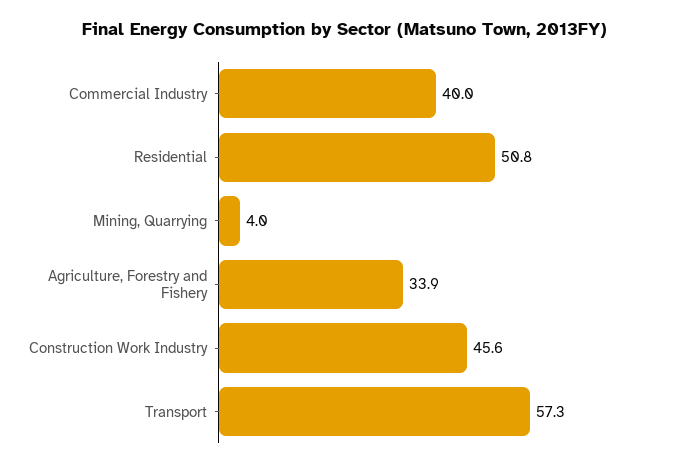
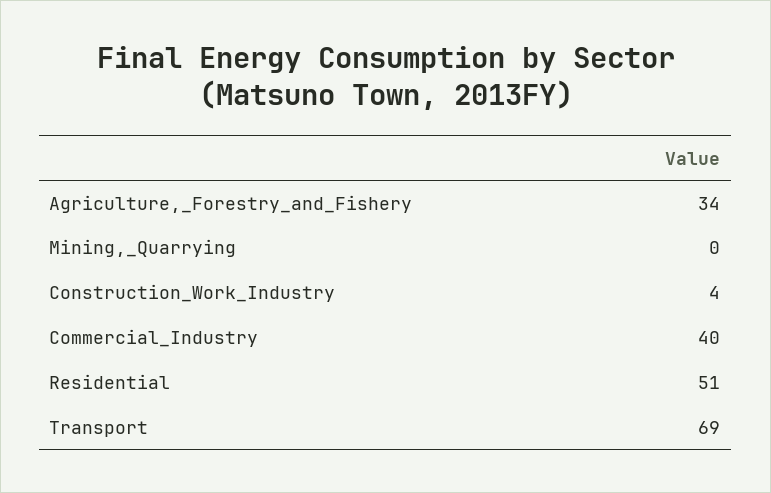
  {
    "Commercial Industry": 40,
    "Residential": 50.8,
-   "Mining, Quarrying": 4,
+   "Mining, Quarrying": 0,
    "Agriculture, Forestry and Fishery": 33.9,
-   "Construction Work Industry": 45.6,
+   "Construction Work Industry": 4,
-   "Transport": 57.3
+   "Transport": 69
  }

